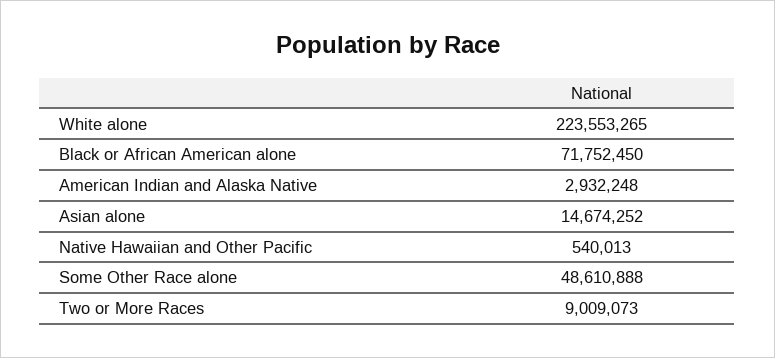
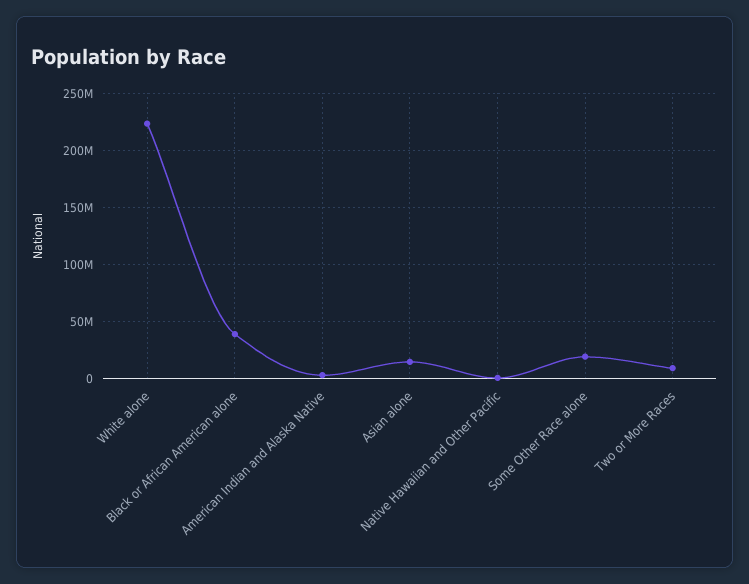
  {
    "White alone": 223553265,
-   "Black or African American alone": 71752450,
+   "Black or African American alone": 40000000,
    "American Indian and Alaska Native": 2932248,
    "Asian alone": 14674252,
    "Native Hawaiian and Other Pacific": 540013,
-   "Some Other Race alone": 48610888,
+   "Some Other Race alone": 20000000,
    "Two or More Races": 9009073
  }

